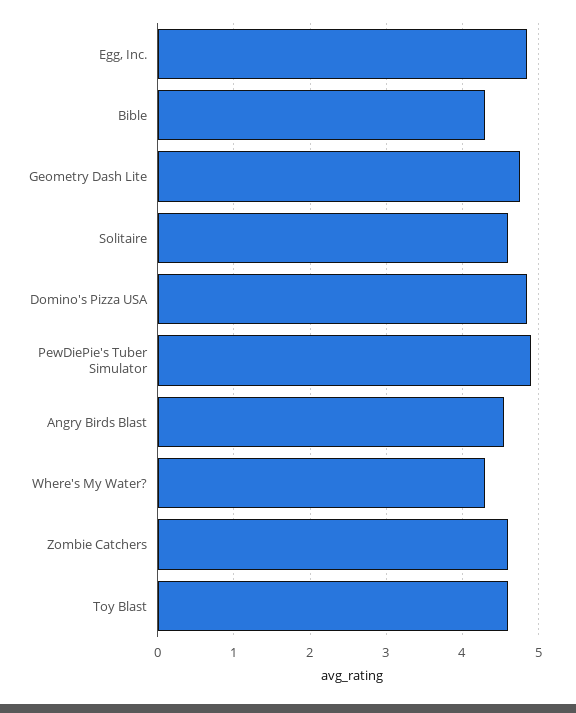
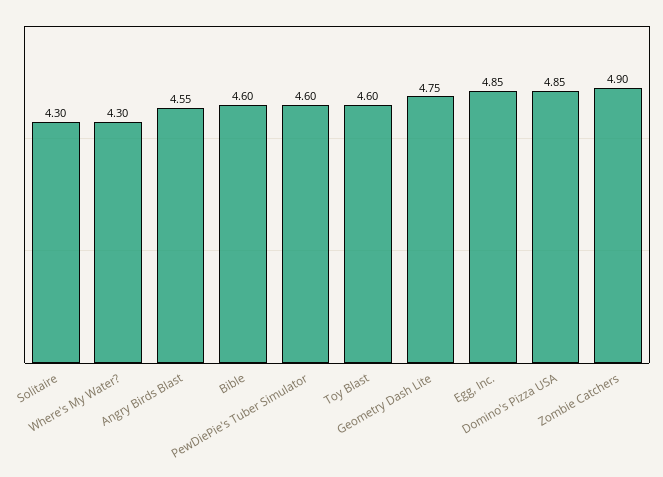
  {
    "Egg, Inc.": 4.85,
-   "Bible": 4.3,
+   "Bible": 4.6,
    "Geometry Dash Lite": 4.75,
-   "Solitaire": 4.6,
+   "Solitaire": 4.3,
    "Domino's Pizza USA": 4.85,
-   "PewDiePie's Tuber Simulator": 4.9,
+   "PewDiePie's Tuber Simulator": 4.6,
    "Angry Birds Blast": 4.55,
    "Where's My Water?": 4.3,
-   "Zombie Catchers": 4.6,
+   "Zombie Catchers": 4.9,
    "Toy Blast": 4.6
  }

